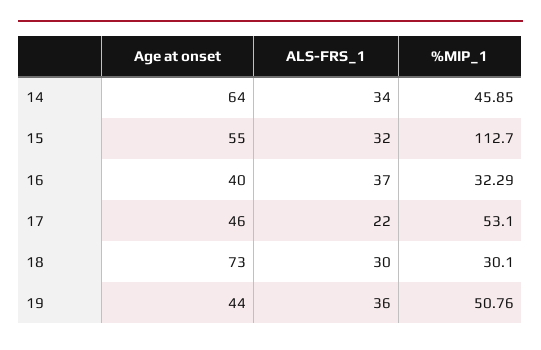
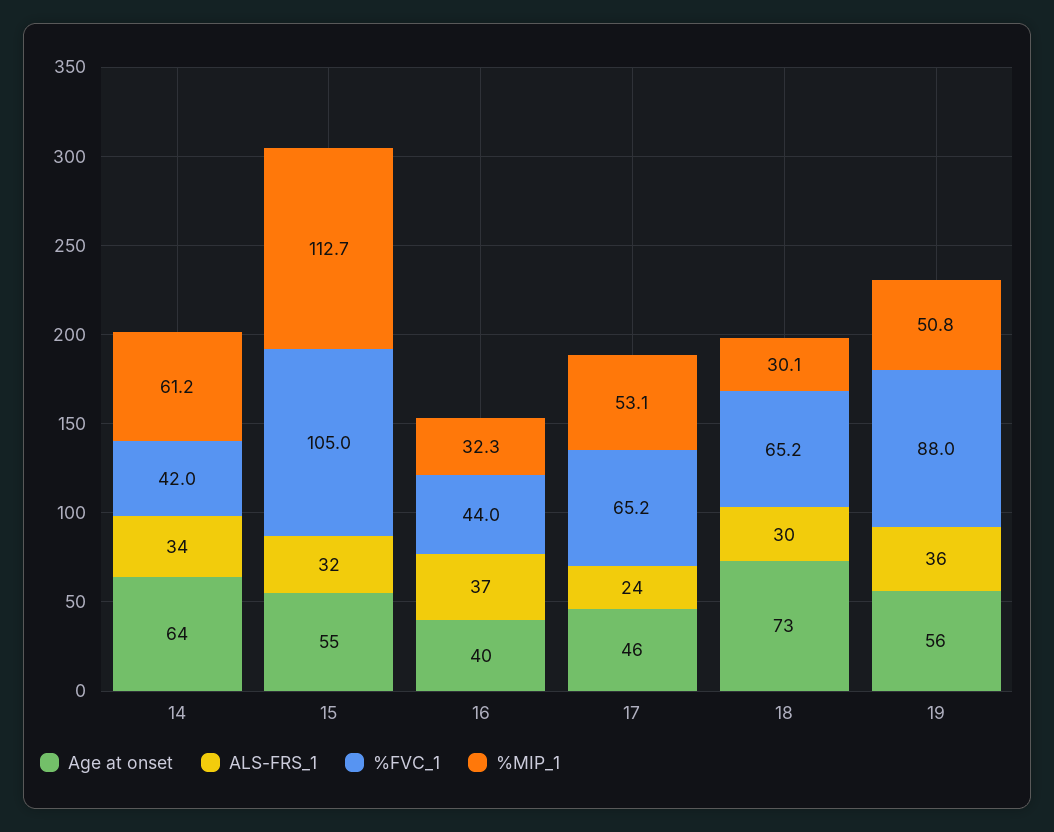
  {
    "Age at onset": {
      "14": 64,
      "15": 55,
      "16": 40,
      "17": 46,
      "18": 73,
-     "19": 44
+     "19": 56
    },
    "ALS-FRS_1": {
      "14": 34,
      "15": 32,
      "16": 37,
-     "17": 22,
+     "17": 24,
      "18": 30,
      "19": 36
    },
    "%MIP_1": {
-     "14": 45.85,
+     "14": 61.2,
      "15": 112.7,
      "16": 32.29,
      "17": 53.1,
      "18": 30.1,
      "19": 50.76
-   }
+   },
+   "%FVC_1": {
+     "14": 42,
+     "15": 105,
+     "16": 44,
+     "17": 65.2,
+     "18": 65.2,
+     "19": 88
+   }
  }

